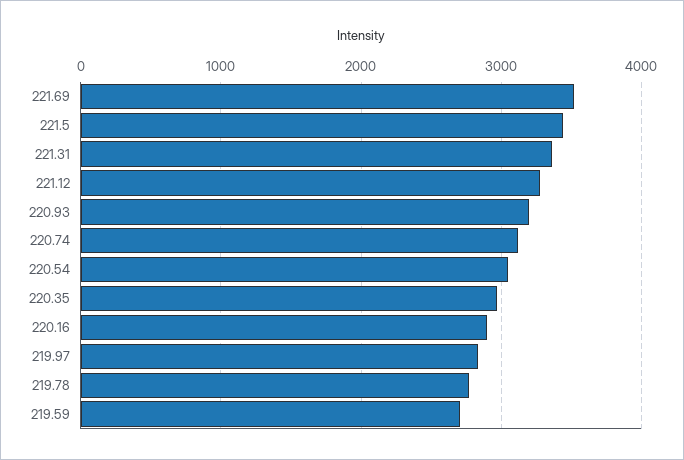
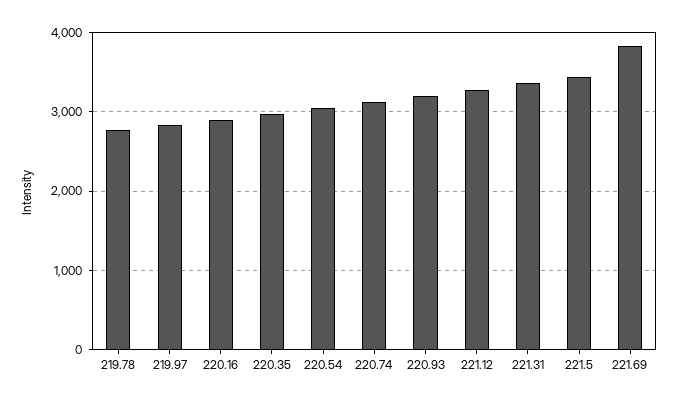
  {
-   "221.69": 3500,
+   "221.69": 3800,
    "221.5": 3400,
    "221.31": 3400,
    "221.12": 3300,
    "220.93": 3200,
    "220.74": 3100,
    "220.54": 3000,
    "220.35": 3000,
    "220.16": 2900,
    "219.97": 2800,
-   "219.78": 2800,
+   "219.78": 2800
-   "219.59": 2700
  }

